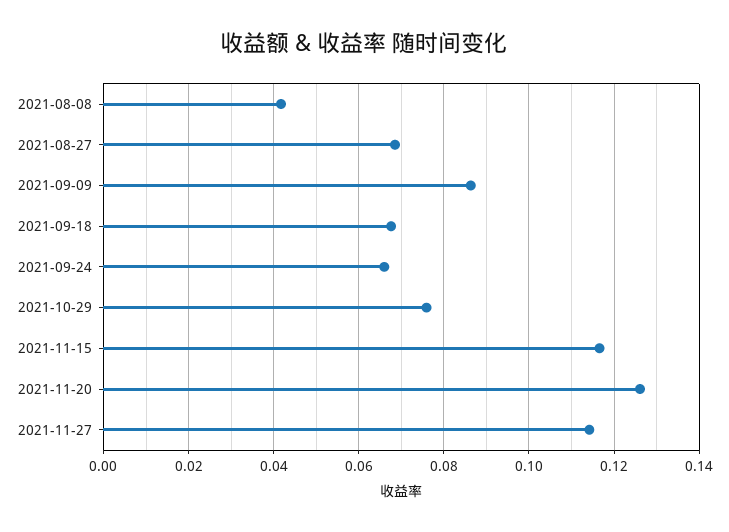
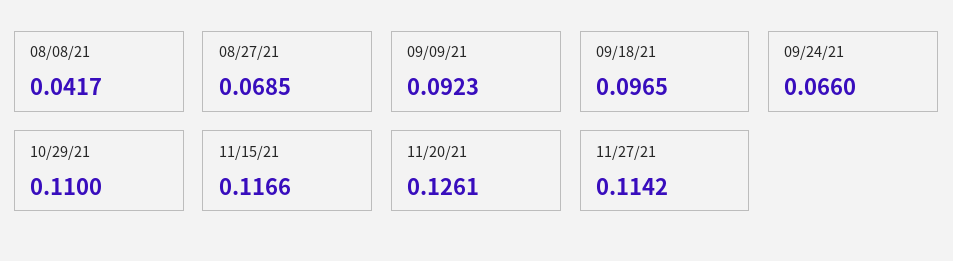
  {
    "2021-08-08": 0.0417,
    "2021-08-27": 0.0685,
-   "2021-09-09": 0.086,
+   "2021-09-09": 0.0923,
-   "2021-09-18": 0.068,
+   "2021-09-18": 0.0965,
    "2021-09-24": 0.066,
-   "2021-10-29": 0.076,
+   "2021-10-29": 0.11,
    "2021-11-15": 0.1166,
    "2021-11-20": 0.1261,
    "2021-11-27": 0.1142
  }

